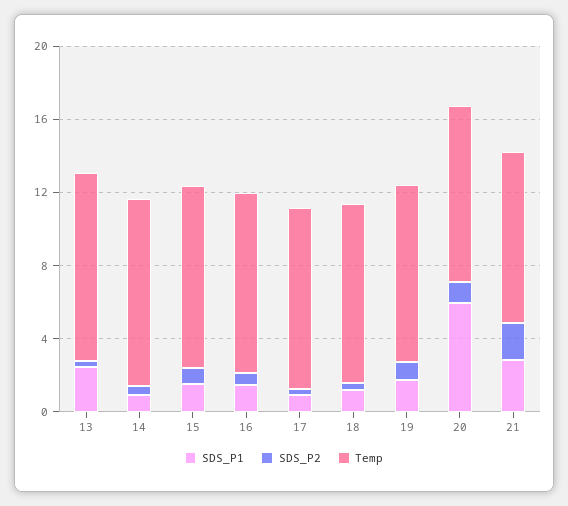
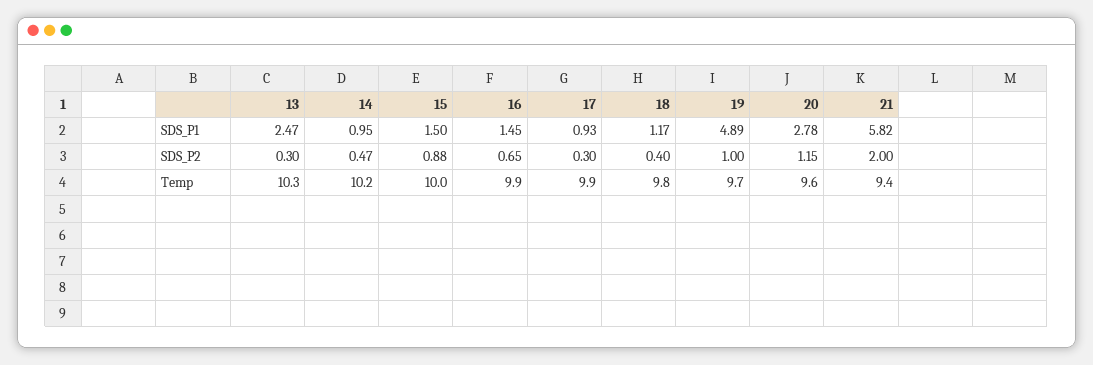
  {
    "SDS_P1": {
      "13": 2.47,
      "14": 0.95,
      "15": 1.5,
      "16": 1.45,
      "17": 0.93,
      "18": 1.17,
-     "19": 2,
+     "19": 4.89,
-     "20": 6,
+     "20": 2.78,
-     "21": 3
+     "21": 5.82
    },
    "SDS_P2": {
      "13": 0.3,
      "14": 0.47,
      "15": 0.88,
      "16": 0.65,
      "17": 0.3,
      "18": 0.4,
      "19": 1,
      "20": 1.15,
      "21": 2
    },
    "Temp": {
      "13": 10.3,
      "14": 10.2,
      "15": 10,
      "16": 9.9,
      "17": 9.9,
      "18": 9.8,
      "19": 9.7,
      "20": 9.6,
      "21": 9.4
    }
  }

